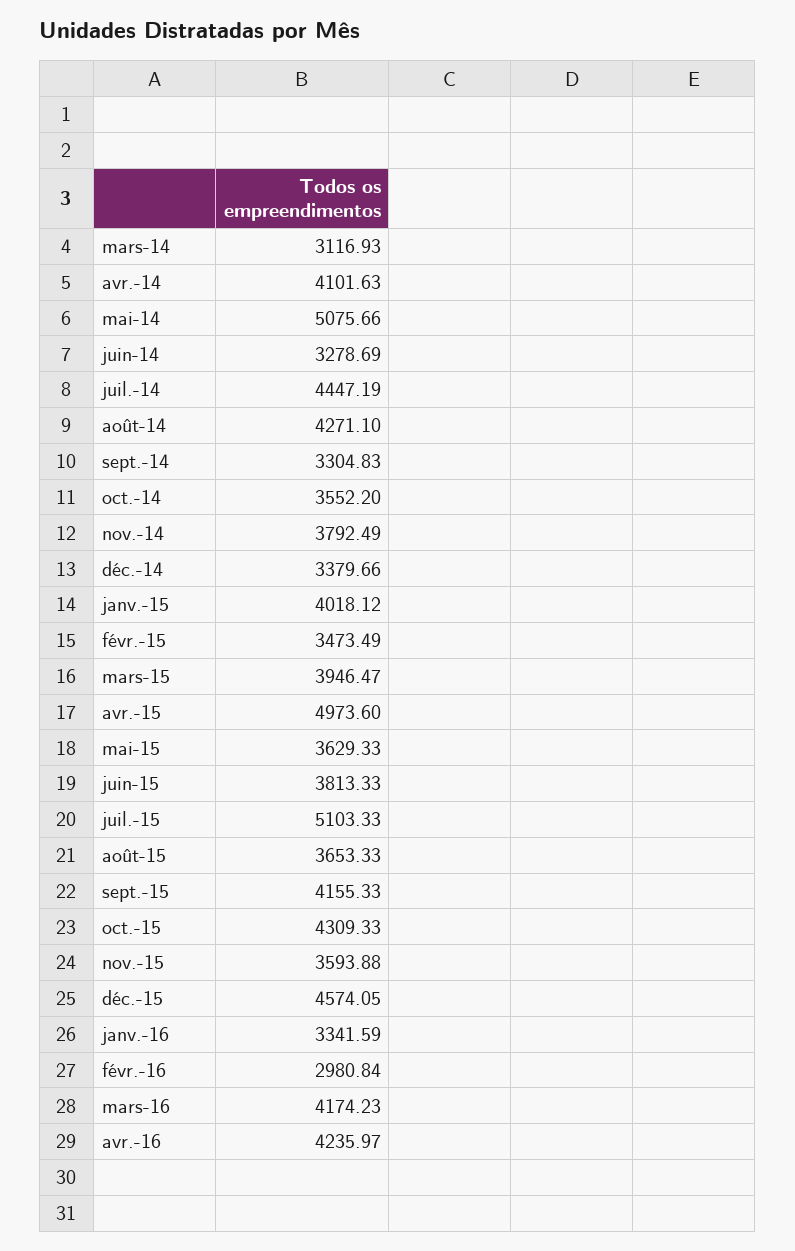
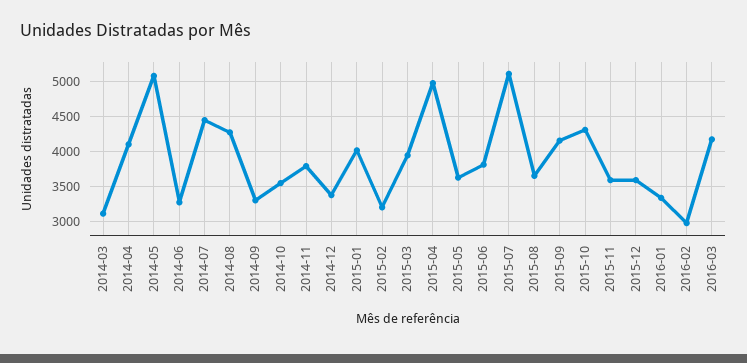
  {
    "mars-14": 3116.93,
    "avr.-14": 4101.63,
    "mai-14": 5075.66,
    "juin-14": 3278.69,
    "juil.-14": 4447.19,
    "août-14": 4271.1,
    "sept.-14": 3304.83,
    "oct.-14": 3552.2,
    "nov.-14": 3792.49,
    "déc.-14": 3379.66,
    "janv.-15": 4018.12,
-   "févr.-15": 3473.49,
+   "févr.-15": 3200,
    "mars-15": 3946.47,
    "avr.-15": 4973.6,
    "mai-15": 3629.33,
    "juin-15": 3813.33,
    "juil.-15": 5103.33,
    "août-15": 3653.33,
    "sept.-15": 4155.33,
    "oct.-15": 4309.33,
    "nov.-15": 3593.88,
-   "déc.-15": 4574.05,
+   "déc.-15": 3600,
    "janv.-16": 3341.59,
    "févr.-16": 2980.84,
-   "mars-16": 4174.23,
+   "mars-16": 4174.23
-   "avr.-16": 4235.97
  }

